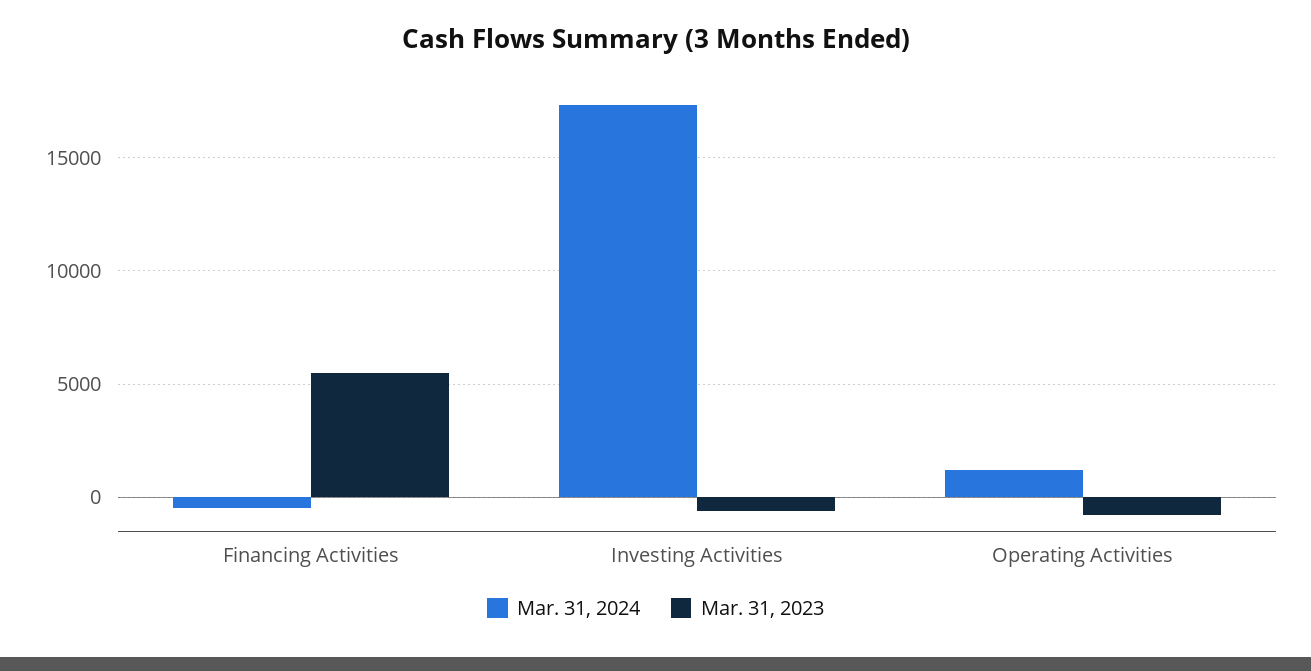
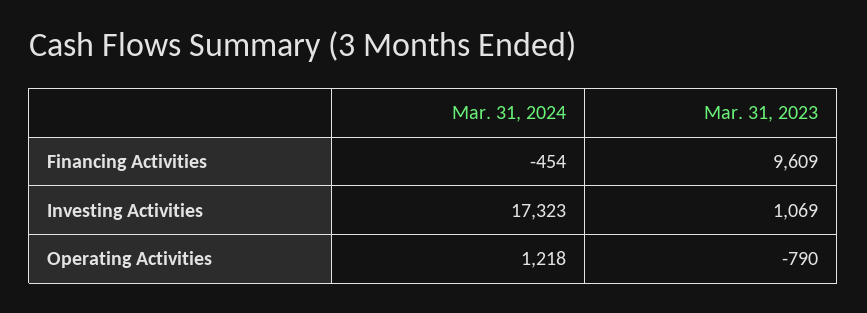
  {
    "Mar. 31, 2024": {
      "Financing Activities": -454,
      "Investing Activities": 17323,
      "Operating Activities": 1218
    },
    "Mar. 31, 2023": {
-     "Financing Activities": 5500,
+     "Financing Activities": 9609,
-     "Investing Activities": -500,
+     "Investing Activities": 1069,
      "Operating Activities": -790
    }
  }

